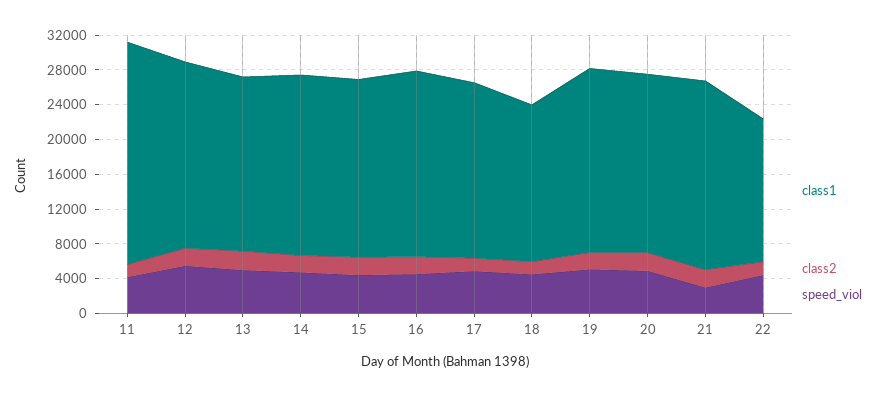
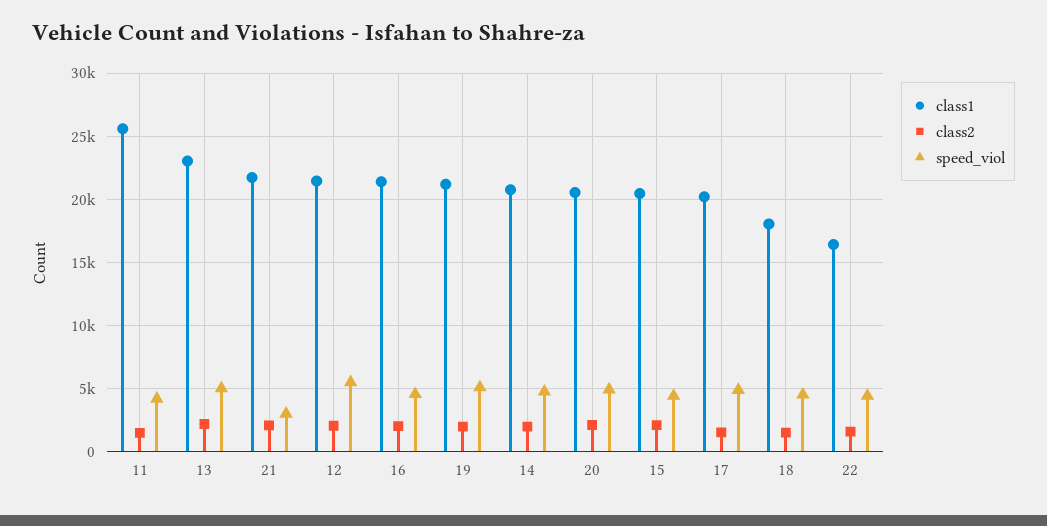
  {
    "class1": {
      "11": 25500,
      "12": 21500,
-     "13": 20000,
+     "13": 23000,
      "14": 20500,
      "15": 20500,
      "16": 21500,
      "17": 20000,
      "18": 18000,
      "19": 21000,
      "20": 20500,
      "21": 21500,
      "22": 16500
    },
    "class2": {
      "11": 1500,
      "12": 2000,
      "13": 2000,
      "14": 2000,
      "15": 2000,
      "16": 2000,
      "17": 1500,
      "18": 1500,
      "19": 2000,
      "20": 2000,
      "21": 2000,
      "22": 1500
    },
    "speed_viol": {
      "11": 4000,
      "12": 5500,
      "13": 5000,
      "14": 4500,
      "15": 4500,
      "16": 4500,
      "17": 5000,
      "18": 4500,
      "19": 5000,
      "20": 5000,
      "21": 3000,
      "22": 4500
    }
  }

